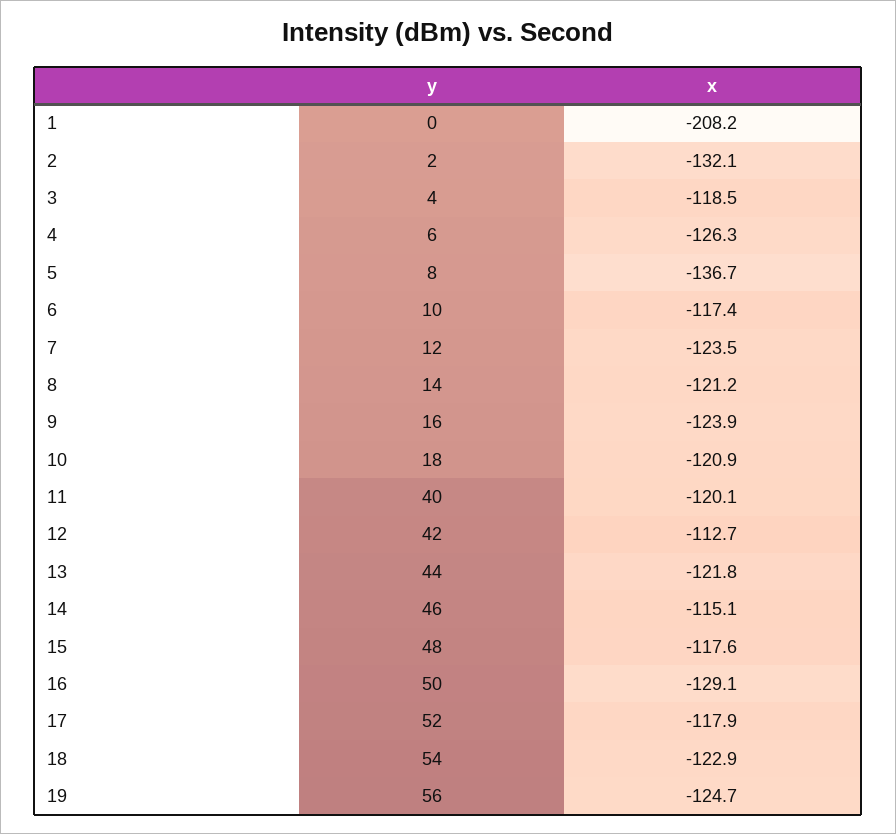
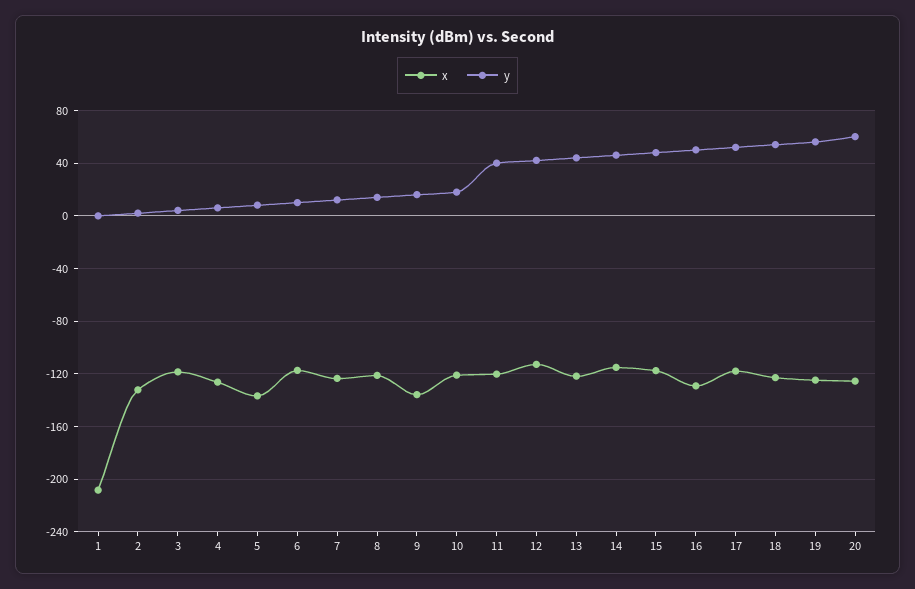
  {
    "y": {
      "1": 0,
      "2": 2,
      "3": 4,
      "4": 6,
      "5": 8,
      "6": 10,
      "7": 12,
      "8": 14,
      "9": 16,
      "10": 18,
      "11": 40,
      "12": 42,
      "13": 44,
      "14": 46,
      "15": 48,
      "16": 50,
      "17": 52,
      "18": 54,
-     "19": 56
+     "19": 56,
+     "20": 60
    },
    "x": {
      "1": -208.2,
      "2": -132.1,
      "3": -118.5,
      "4": -126.3,
      "5": -136.7,
      "6": -117.4,
      "7": -123.5,
      "8": -121.2,
-     "9": -123.9,
+     "9": -135,
      "10": -120.9,
      "11": -120.1,
      "12": -112.7,
      "13": -121.8,
      "14": -115.1,
      "15": -117.6,
      "16": -129.1,
      "17": -117.9,
      "18": -122.9,
-     "19": -124.7
+     "19": -124.7,
+     "20": -125
    }
  }

